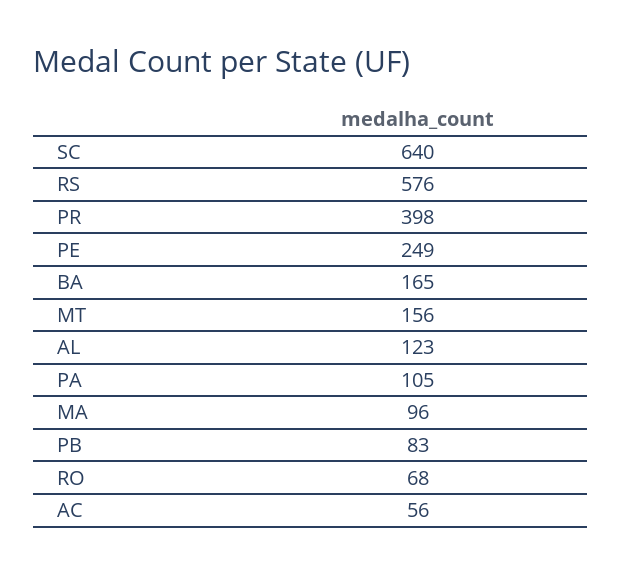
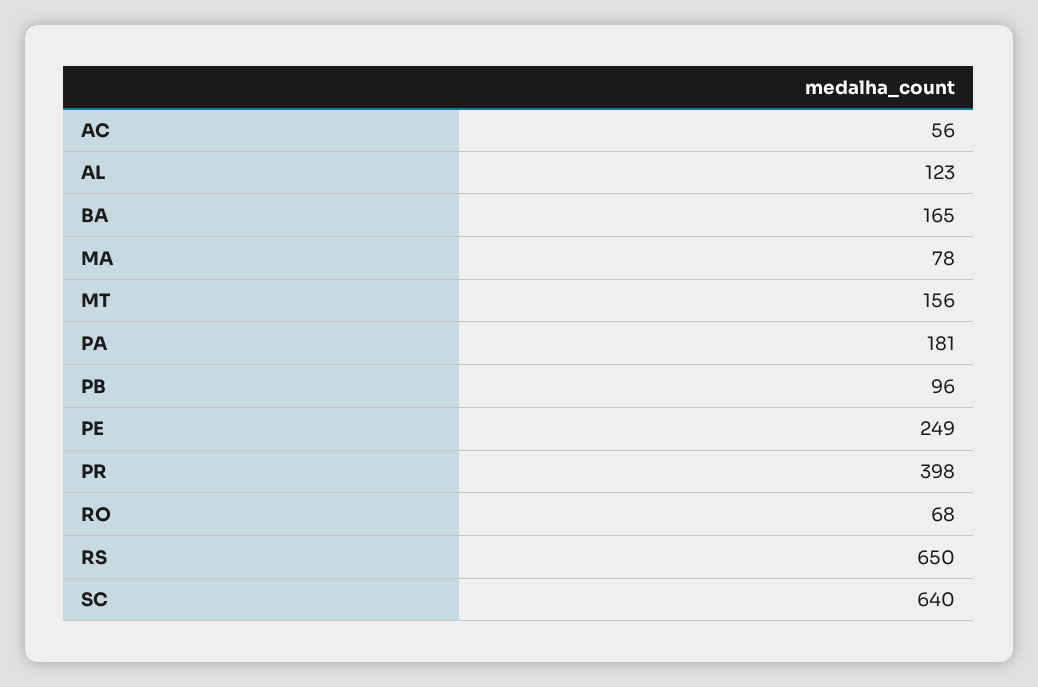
  {
    "SC": 640,
-   "RS": 576,
+   "RS": 650,
    "PR": 398,
    "PE": 249,
    "BA": 165,
    "MT": 156,
    "AL": 123,
-   "PA": 105,
+   "PA": 181,
-   "MA": 96,
+   "MA": 78,
-   "PB": 83,
+   "PB": 96,
    "RO": 68,
    "AC": 56
  }

